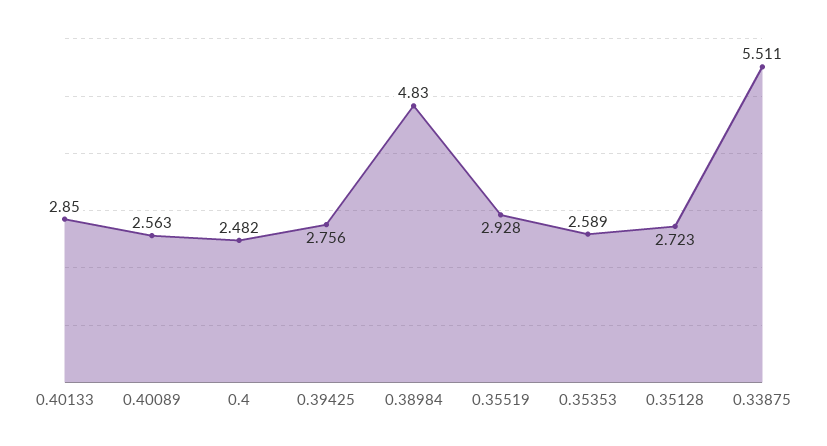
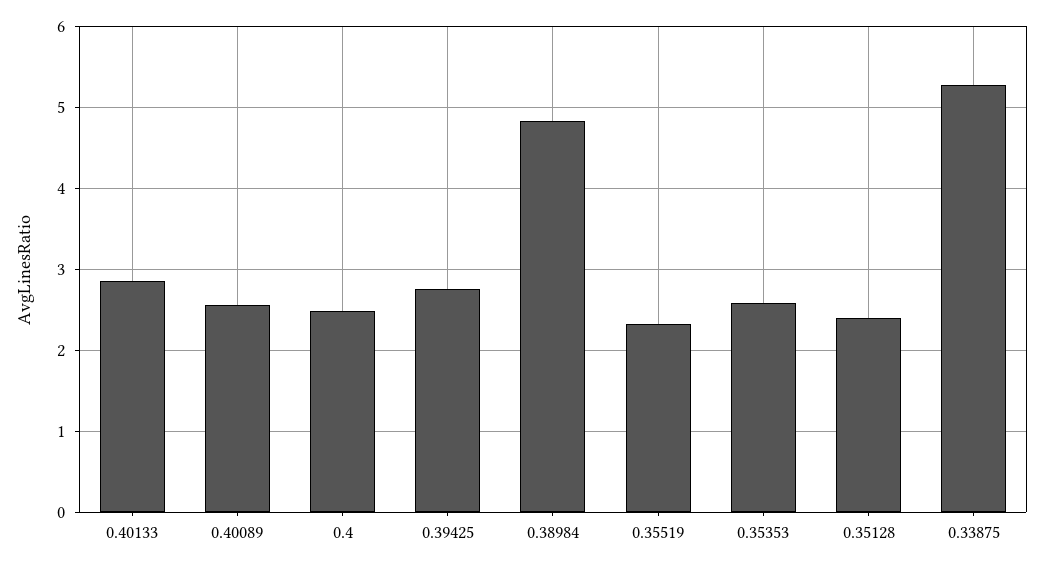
  {
    "0.40133": 2.85,
    "0.40089": 2.563,
    "0.4": 2.482,
    "0.39425": 2.756,
    "0.38984": 4.83,
-   "0.35519": 2.928,
+   "0.35519": 2.3,
    "0.35353": 2.589,
-   "0.35128": 2.723,
+   "0.35128": 2.4,
-   "0.33875": 5.511
+   "0.33875": 5.3
  }

